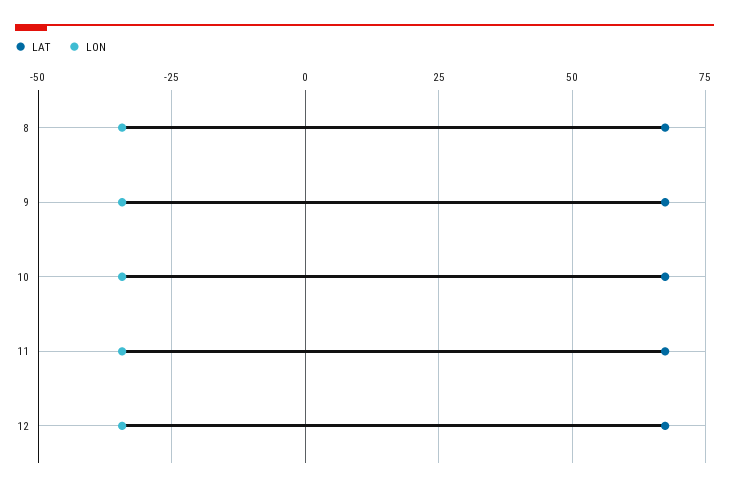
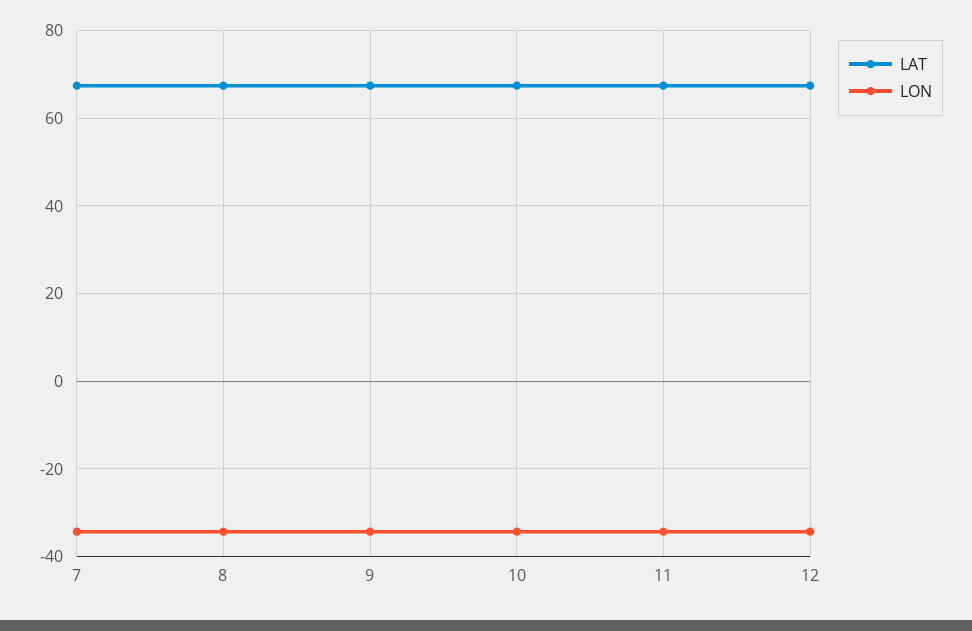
  {
    "LAT": {
      "8": 68,
      "9": 68,
      "10": 68,
      "11": 68,
-     "12": 68
+     "12": 68,
+     "7": 68
    },
    "LON": {
      "8": -34,
      "9": -34,
      "10": -34,
      "11": -34,
-     "12": -34
+     "12": -34,
+     "7": -34
    }
  }

